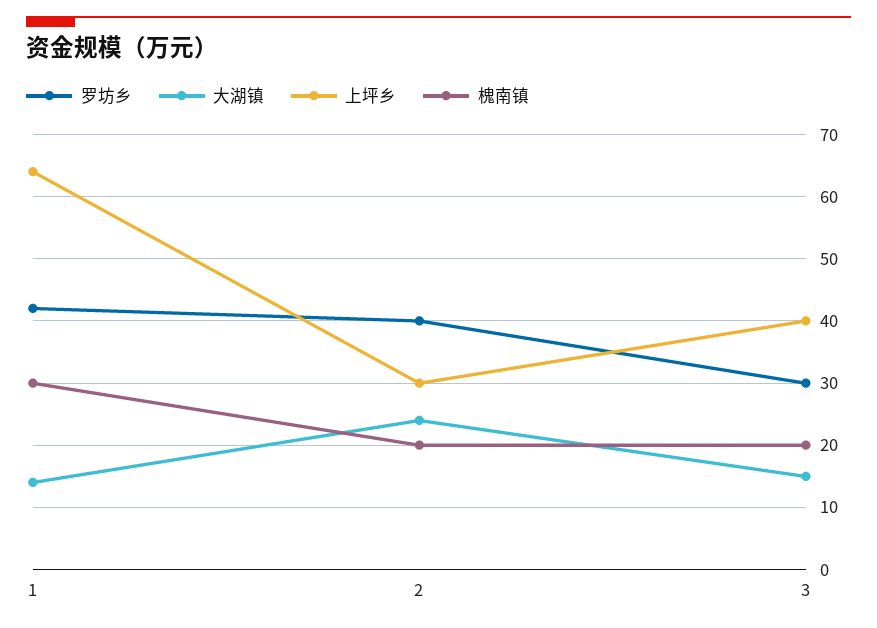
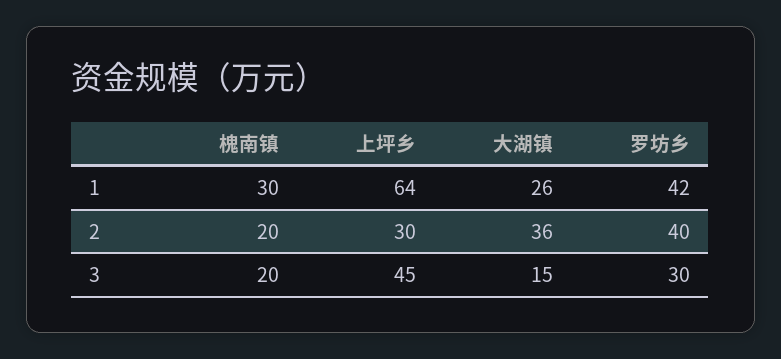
  {
    "罗坊乡": {
      "1": 42,
      "2": 40,
      "3": 30
    },
    "大湖镇": {
-     "1": 14,
+     "1": 26,
-     "2": 24,
+     "2": 36,
      "3": 15
    },
    "上坪乡": {
      "1": 64,
      "2": 30,
-     "3": 40
+     "3": 45
    },
    "槐南镇": {
      "1": 30,
      "2": 20,
      "3": 20
    }
  }

